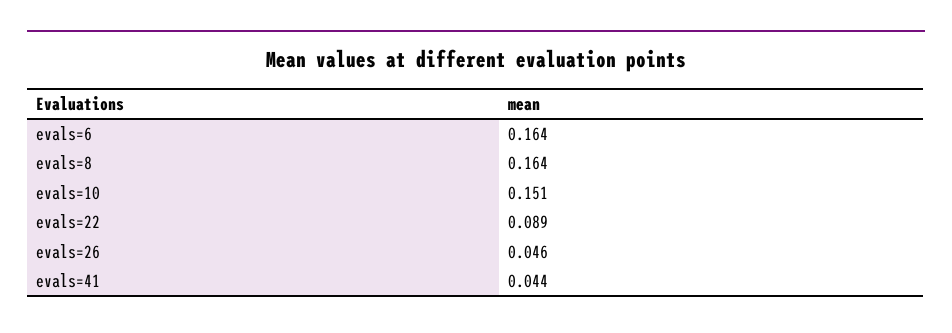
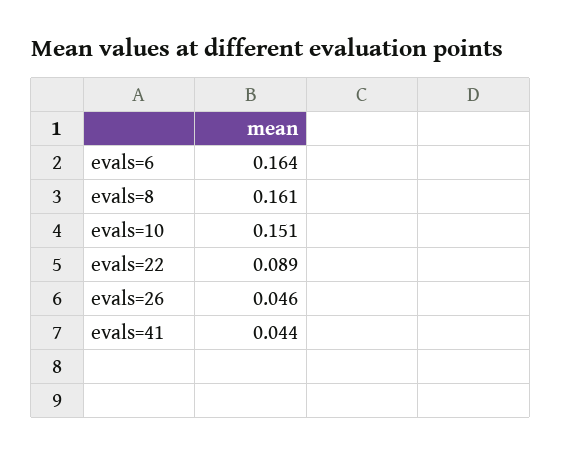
  {
    "evals=6": 0.164,
-   "evals=8": 0.164,
+   "evals=8": 0.161,
    "evals=10": 0.151,
    "evals=22": 0.089,
    "evals=26": 0.046,
    "evals=41": 0.044
  }

